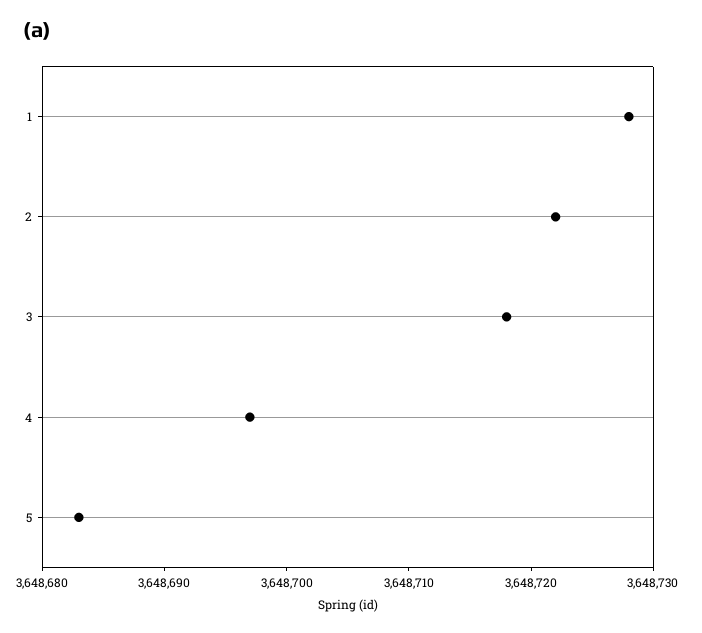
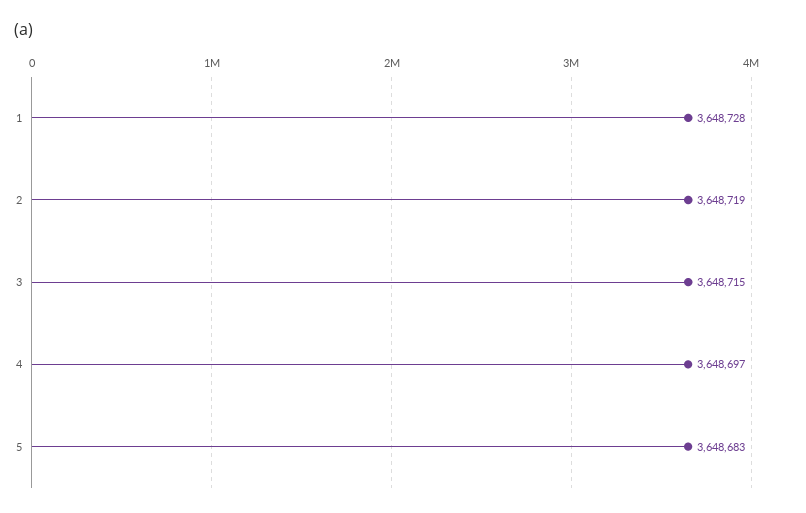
  {
    "1": 3648728,
-   "2": 3648722,
+   "2": 3648719,
-   "3": 3648718,
+   "3": 3648715,
    "4": 3648697,
    "5": 3648683
  }

